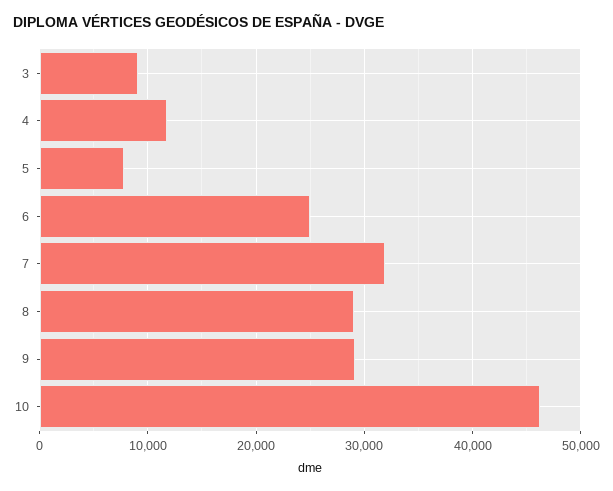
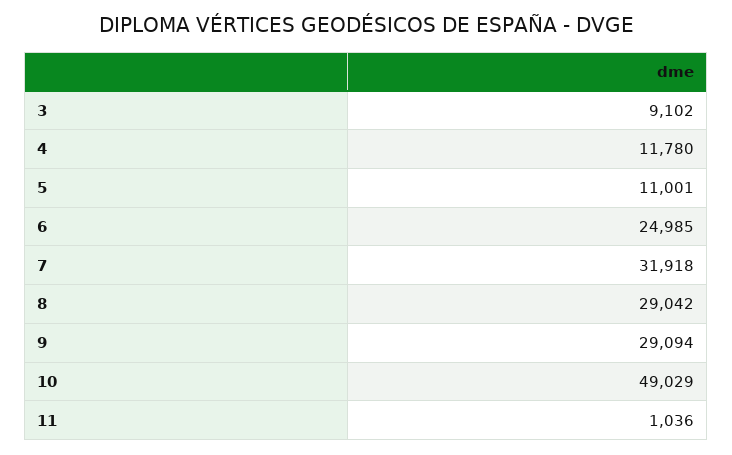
  {
    "3": 9102,
    "4": 11780,
-   "5": 8000,
+   "5": 11001,
    "6": 24985,
    "7": 31918,
    "8": 29042,
    "9": 29094,
-   "10": 46000
+   "10": 49029,
+   "11": 1036
  }

